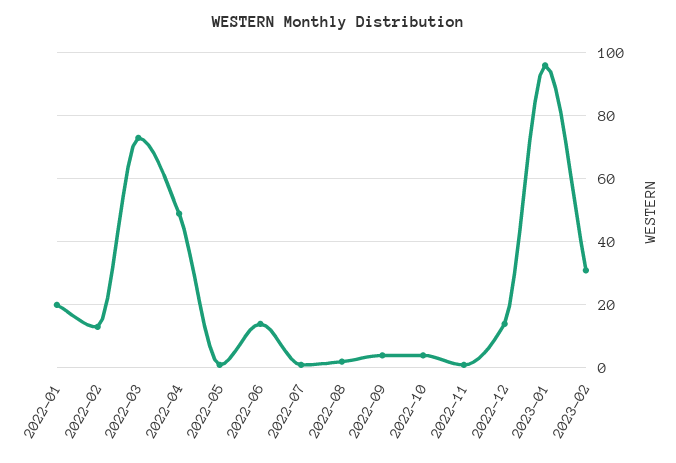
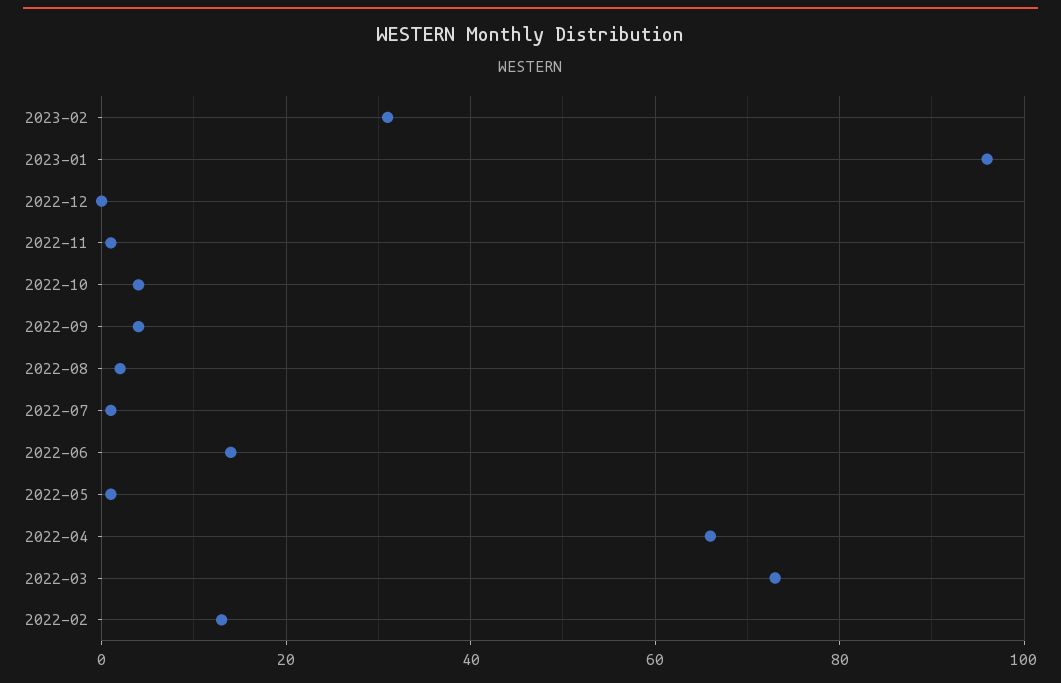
  {
-   "2022-01": 20,
    "2022-02": 15,
    "2022-03": 75,
-   "2022-04": 50,
+   "2022-04": 65,
    "2022-05": 0,
    "2022-06": 15,
    "2022-07": 0,
    "2022-08": 0,
    "2022-09": 5,
    "2022-10": 5,
    "2022-11": 0,
-   "2022-12": 15,
+   "2022-12": 0,
    "2023-01": 95,
    "2023-02": 30
  }

